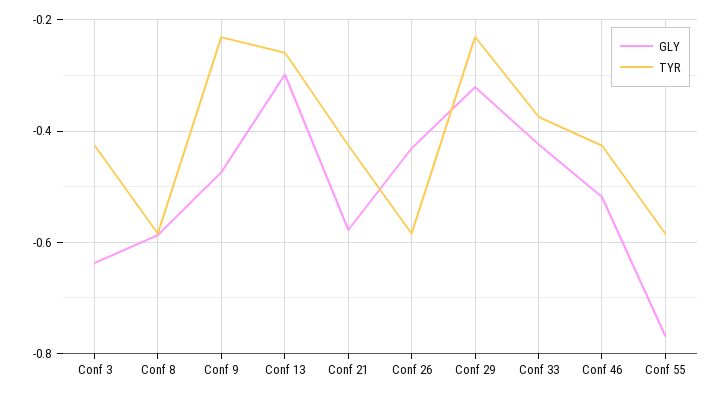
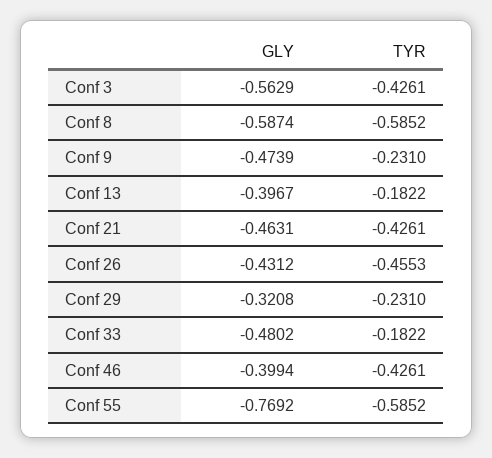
  {
    "GLY": {
-     "Conf 3": -0.64,
+     "Conf 3": -0.5629,
      "Conf 8": -0.5874,
      "Conf 9": -0.4739,
-     "Conf 13": -0.3,
+     "Conf 13": -0.3967,
-     "Conf 21": -0.58,
+     "Conf 21": -0.4631,
      "Conf 26": -0.4312,
      "Conf 29": -0.3208,
-     "Conf 33": -0.42,
+     "Conf 33": -0.4802,
-     "Conf 46": -0.52,
+     "Conf 46": -0.3994,
      "Conf 55": -0.7692
    },
    "TYR": {
      "Conf 3": -0.4261,
      "Conf 8": -0.5852,
      "Conf 9": -0.231,
-     "Conf 13": -0.26,
+     "Conf 13": -0.1822,
      "Conf 21": -0.4261,
-     "Conf 26": -0.58,
+     "Conf 26": -0.4553,
      "Conf 29": -0.231,
-     "Conf 33": -0.38,
+     "Conf 33": -0.1822,
      "Conf 46": -0.4261,
      "Conf 55": -0.5852
    }
  }

